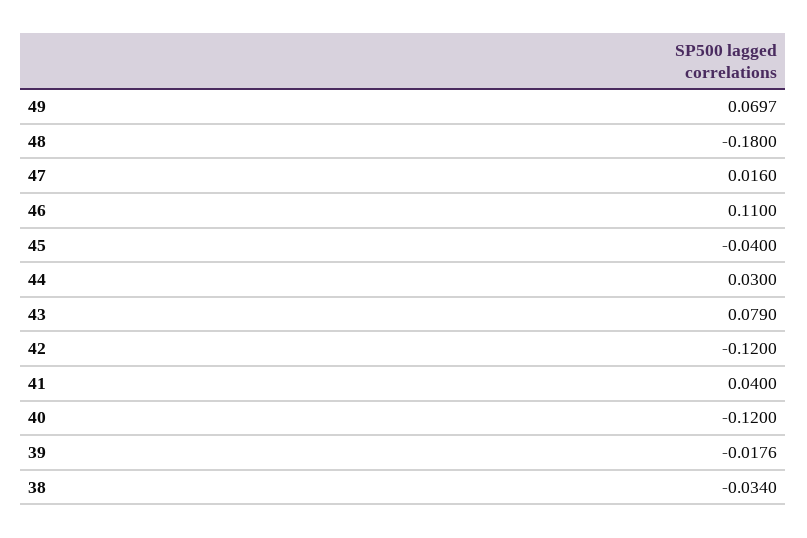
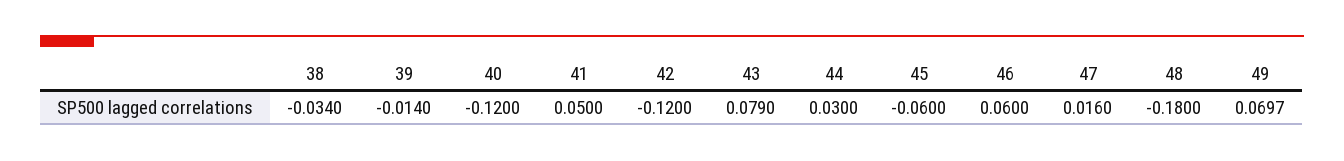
  {
    "49": 0.0697,
    "48": -0.18,
    "47": 0.016,
-   "46": 0.11,
+   "46": 0.06,
-   "45": -0.04,
+   "45": -0.06,
    "44": 0.03,
    "43": 0.079,
    "42": -0.12,
-   "41": 0.04,
+   "41": 0.05,
    "40": -0.12,
-   "39": -0.0176,
+   "39": -0.014,
    "38": -0.034
  }

